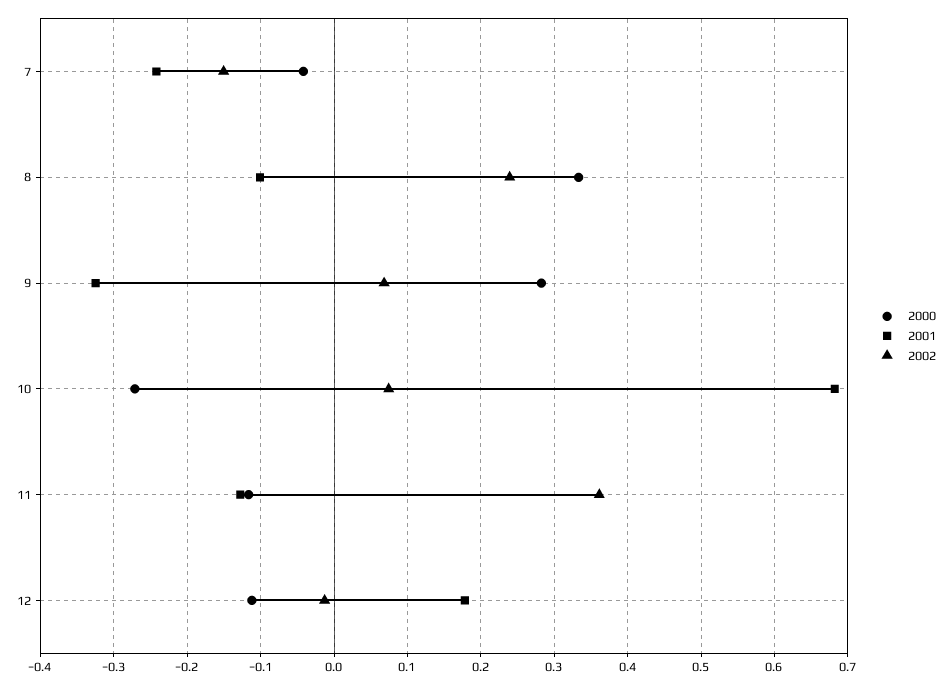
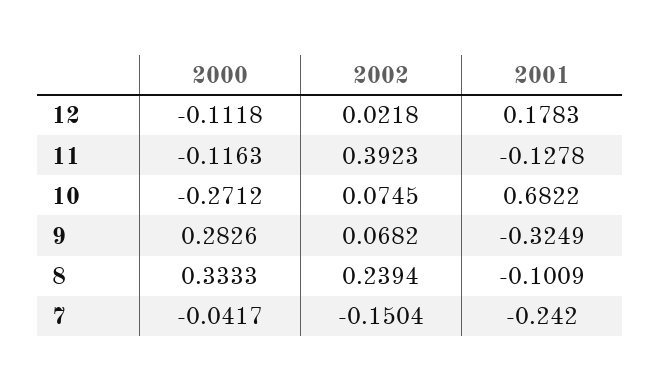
  {
    "2000": {
      "7": -0.0417,
      "8": 0.3333,
      "9": 0.2826,
      "10": -0.2712,
      "11": -0.1163,
      "12": -0.1118
    },
    "2001": {
      "7": -0.242,
      "8": -0.1009,
      "9": -0.3249,
      "10": 0.6822,
      "11": -0.1278,
      "12": 0.1783
    },
    "2002": {
      "7": -0.1504,
      "8": 0.2394,
      "9": 0.0682,
      "10": 0.0745,
-     "11": 0.36,
+     "11": 0.3923,
-     "12": -0.01
+     "12": 0.0218
    }
  }

